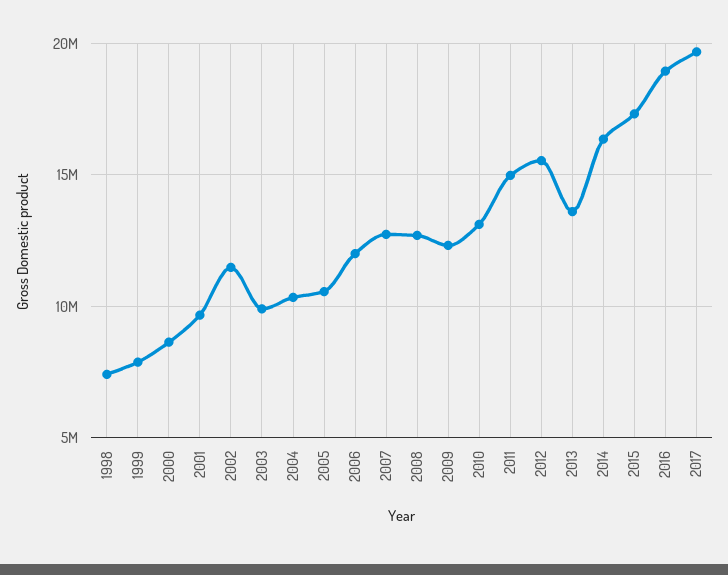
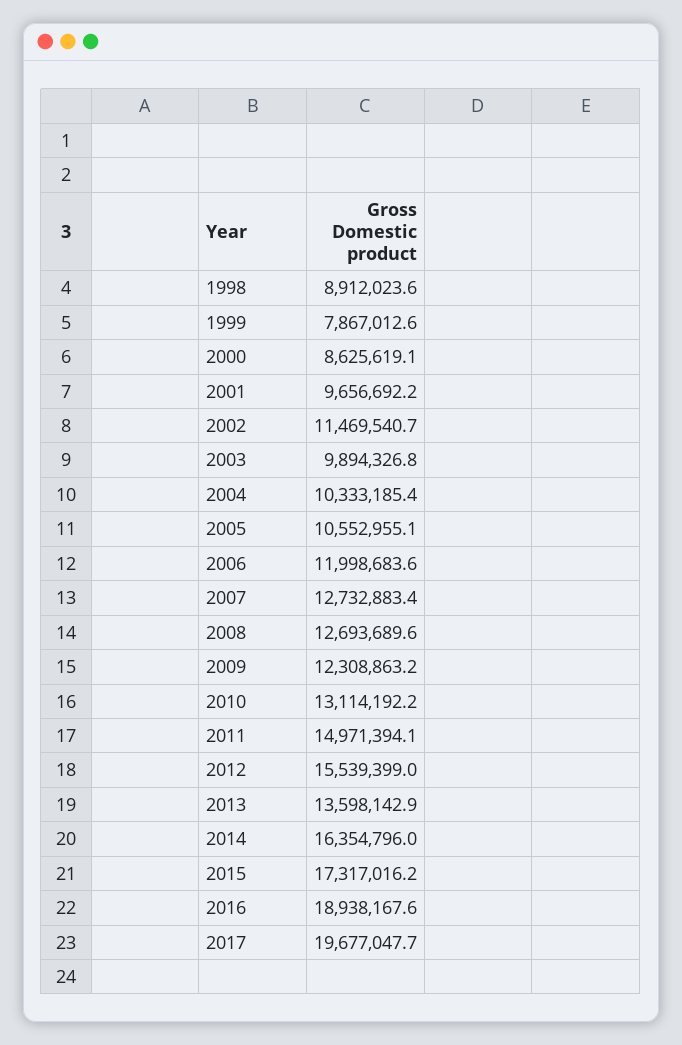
  {
-   "1998": 7500000,
+   "1998": 8912023.6,
    "1999": 7867012.6,
    "2000": 8625619.1,
    "2001": 9656692.2,
    "2002": 11469540.7,
    "2003": 9894326.8,
    "2004": 10333185.4,
    "2005": 10552955.1,
    "2006": 11998683.6,
    "2007": 12732883.4,
    "2008": 12693689.6,
    "2009": 12308863.2,
    "2010": 13114192.2,
    "2011": 14971394.1,
    "2012": 15539399,
    "2013": 13598142.9,
    "2014": 16354796,
    "2015": 17317016.2,
    "2016": 18938167.6,
    "2017": 19677047.7
  }

